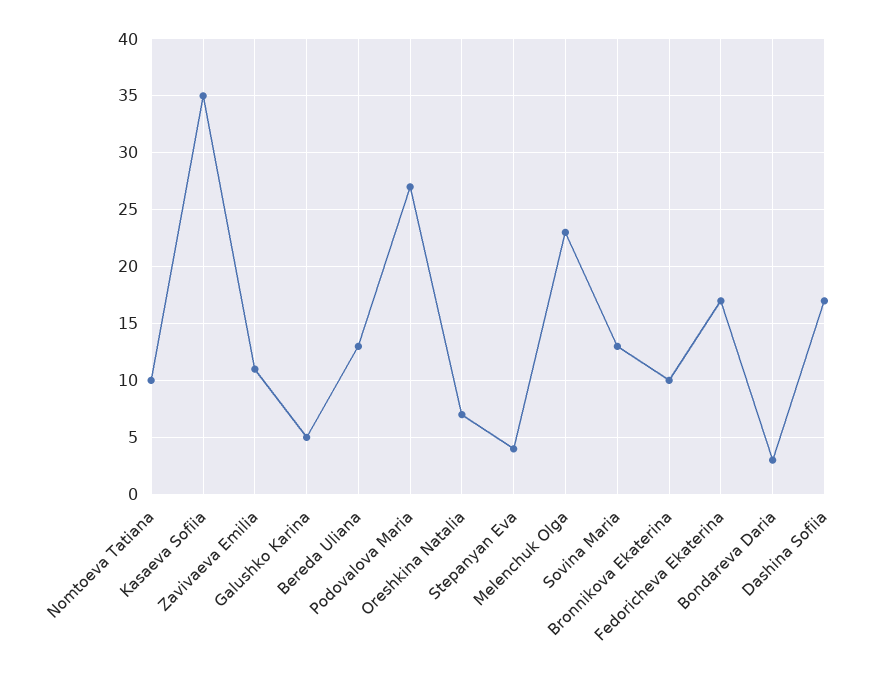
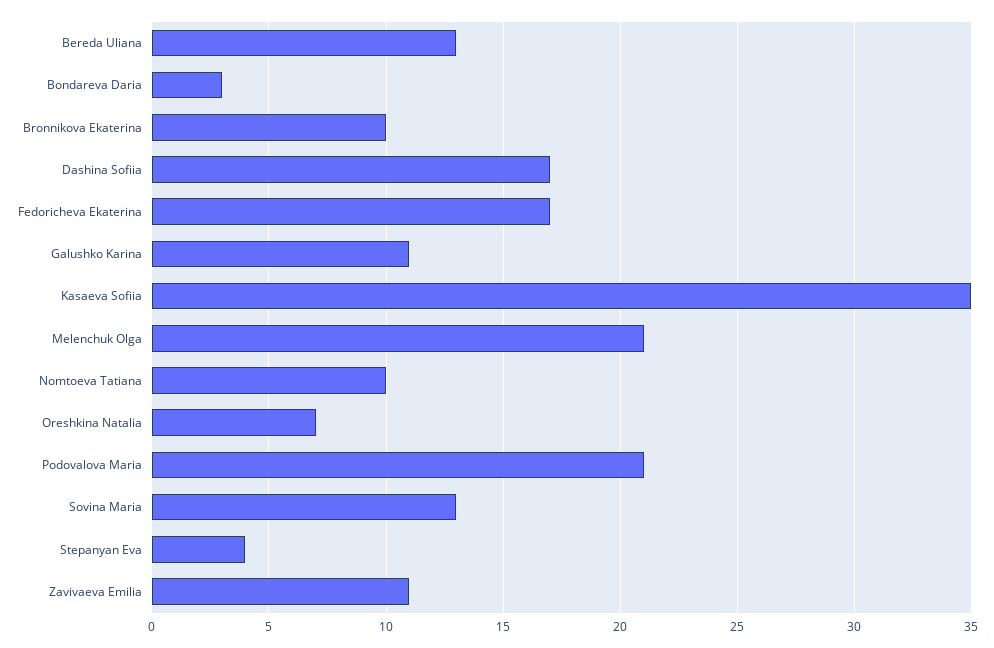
  {
    "Nomtoeva Tatiana": 10,
    "Kasaeva Sofiia": 35,
    "Zavivaeva Emilia": 11,
-   "Galushko Karina": 5,
+   "Galushko Karina": 11,
    "Bereda Uliana": 13,
-   "Podovalova Maria": 27,
+   "Podovalova Maria": 21,
    "Oreshkina Natalia": 7,
    "Stepanyan Eva": 4,
-   "Melenchuk Olga": 23,
+   "Melenchuk Olga": 21,
    "Sovina Maria": 13,
    "Bronnikova Ekaterina": 10,
    "Fedoricheva Ekaterina": 17,
    "Bondareva Daria": 3,
    "Dashina Sofiia": 17
  }

